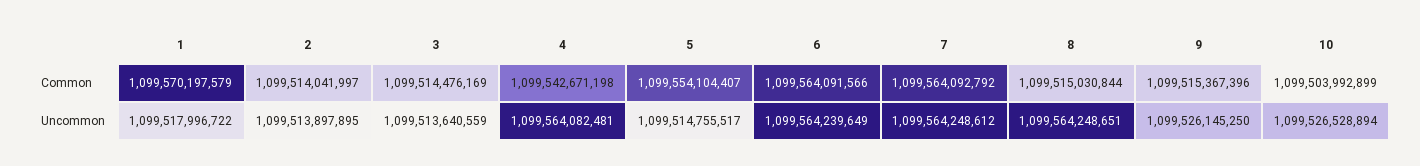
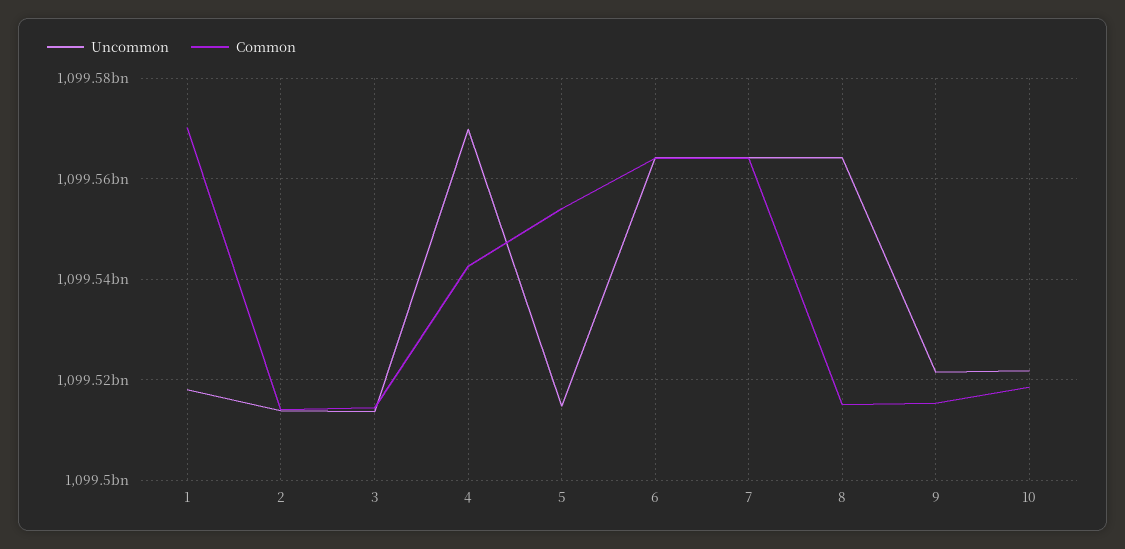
  {
    "Common": {
      "1": 1099570197579,
      "2": 1099514041997,
      "3": 1099514476169,
      "4": 1099542671198,
      "5": 1099554104407,
      "6": 1099564091566,
      "7": 1099564092792,
      "8": 1099515030844,
      "9": 1099515367396,
-     "10": 1099503992899
+     "10": 1099518000000
    },
    "Uncommon": {
      "1": 1099517996722,
      "2": 1099513897895,
      "3": 1099513640559,
-     "4": 1099564082481,
+     "4": 1099570000000,
      "5": 1099514755517,
      "6": 1099564239649,
      "7": 1099564248612,
      "8": 1099564248651,
-     "9": 1099526145250,
+     "9": 1099522000000,
-     "10": 1099526528894
+     "10": 1099522000000
    }
  }

